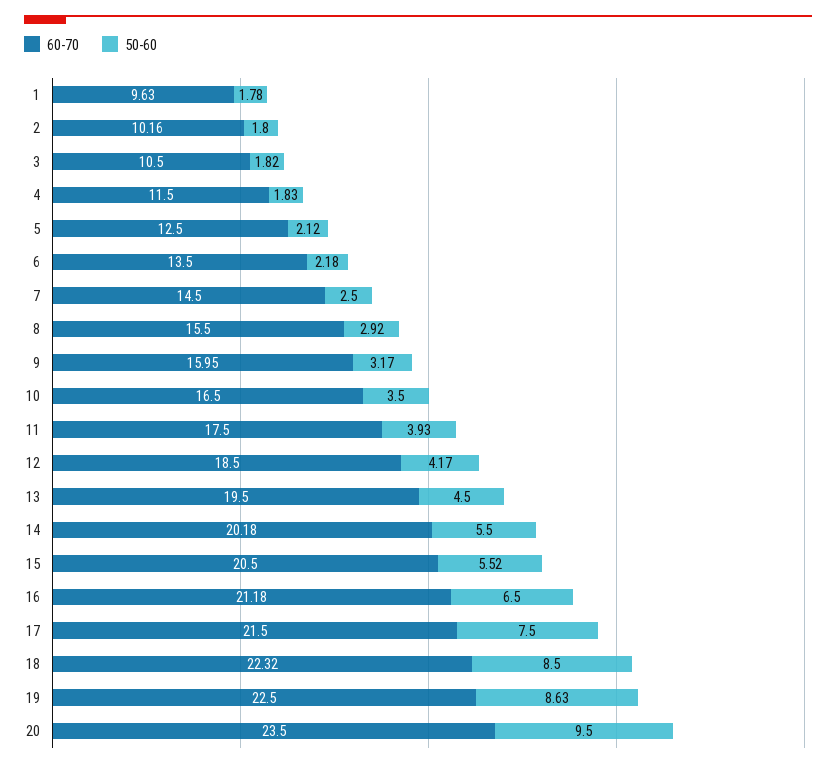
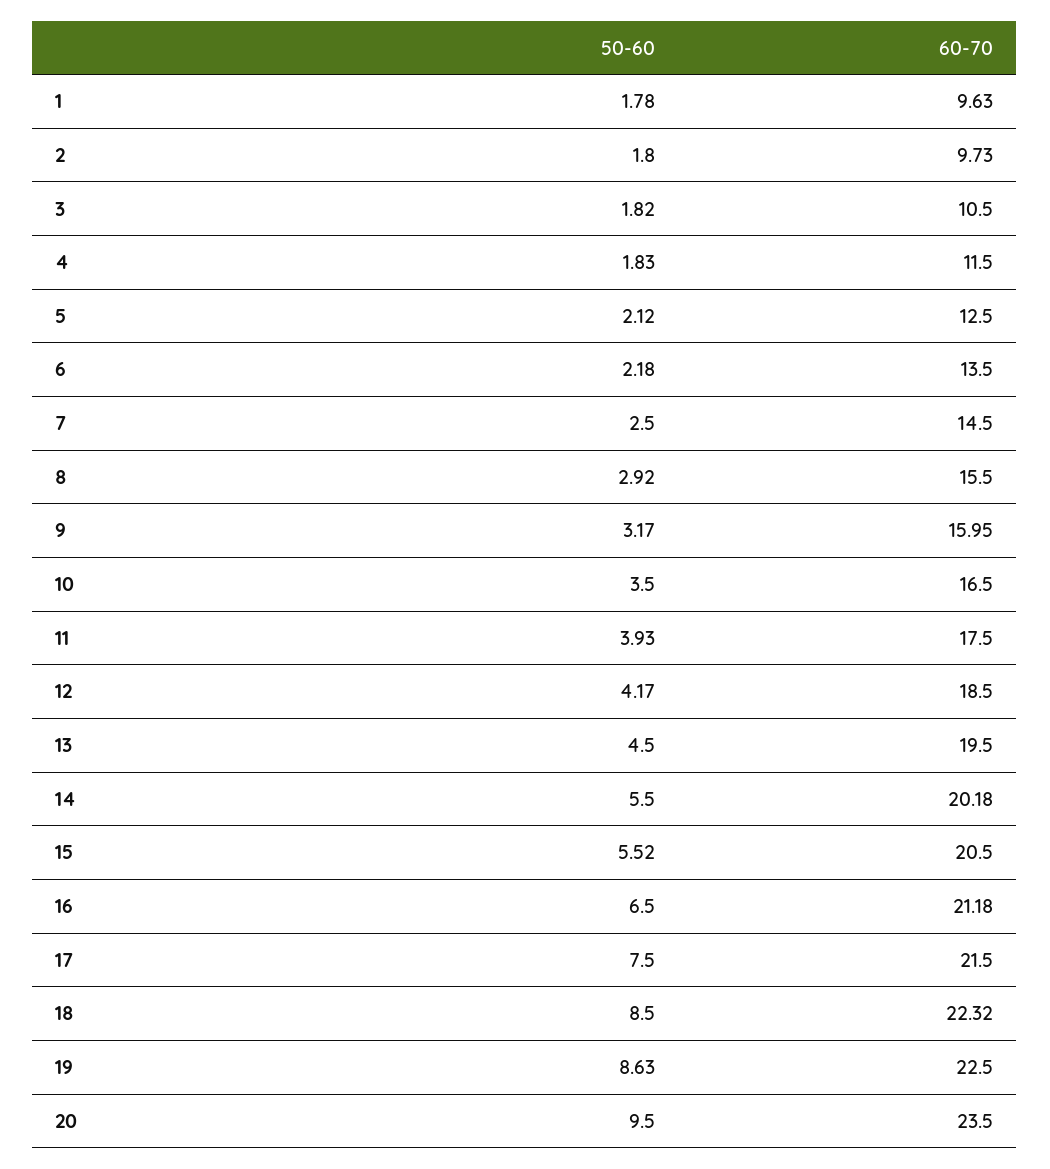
  {
    "60-70": {
      "1": 9.63,
-     "2": 10.16,
+     "2": 9.73,
      "3": 10.5,
      "4": 11.5,
      "5": 12.5,
      "6": 13.5,
      "7": 14.5,
      "8": 15.5,
      "9": 15.95,
      "10": 16.5,
      "11": 17.5,
      "12": 18.5,
      "13": 19.5,
      "14": 20.18,
      "15": 20.5,
      "16": 21.18,
      "17": 21.5,
      "18": 22.32,
      "19": 22.5,
      "20": 23.5
    },
    "50-60": {
      "1": 1.78,
      "2": 1.8,
      "3": 1.82,
      "4": 1.83,
      "5": 2.12,
      "6": 2.18,
      "7": 2.5,
      "8": 2.92,
      "9": 3.17,
      "10": 3.5,
      "11": 3.93,
      "12": 4.17,
      "13": 4.5,
      "14": 5.5,
      "15": 5.52,
      "16": 6.5,
      "17": 7.5,
      "18": 8.5,
      "19": 8.63,
      "20": 9.5
    }
  }

